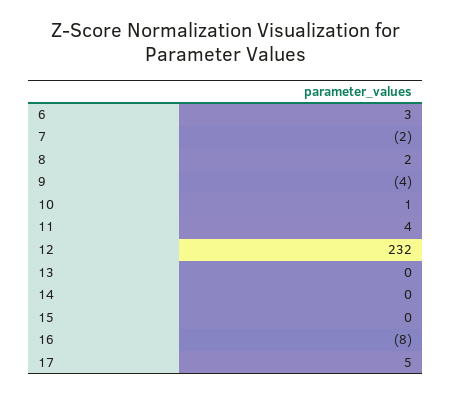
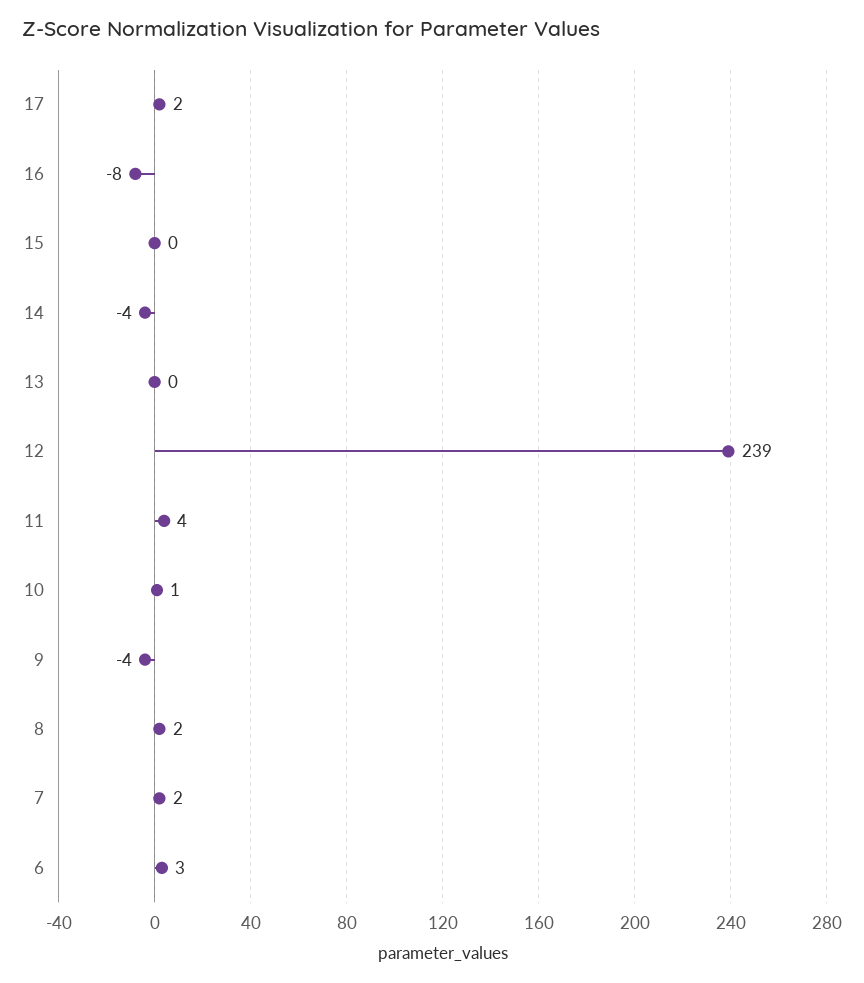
  {
    "6": 3,
-   "7": -2,
+   "7": 2,
    "8": 2,
    "9": -4,
    "10": 1,
    "11": 4,
-   "12": 232,
+   "12": 239,
    "13": 0,
-   "14": 0,
+   "14": -4,
    "15": 0,
    "16": -8,
-   "17": 5
+   "17": 2
  }

